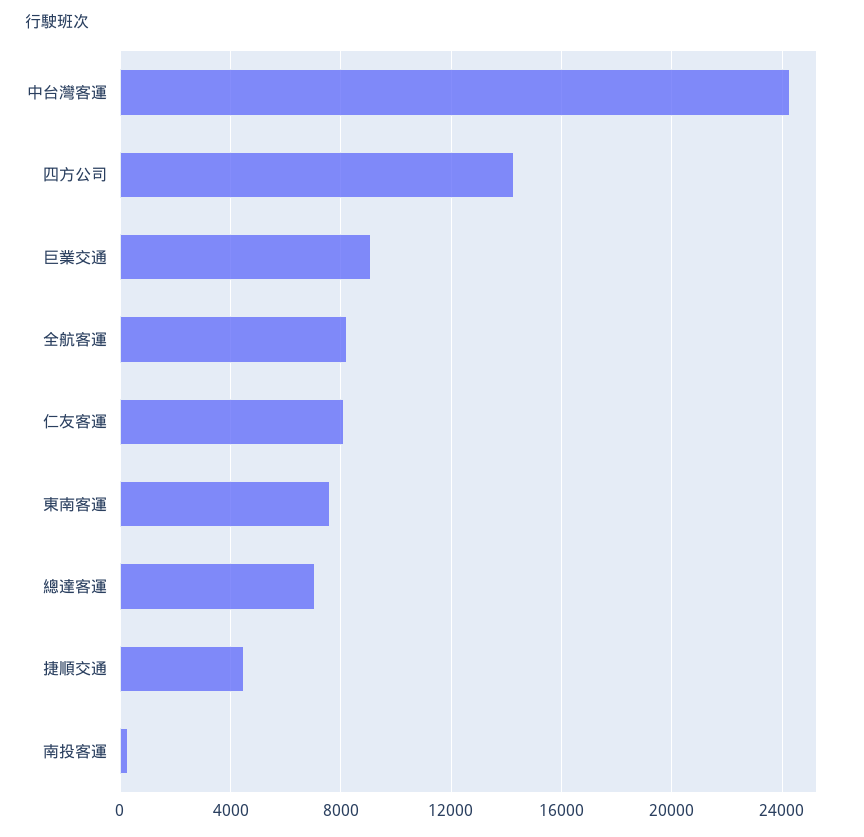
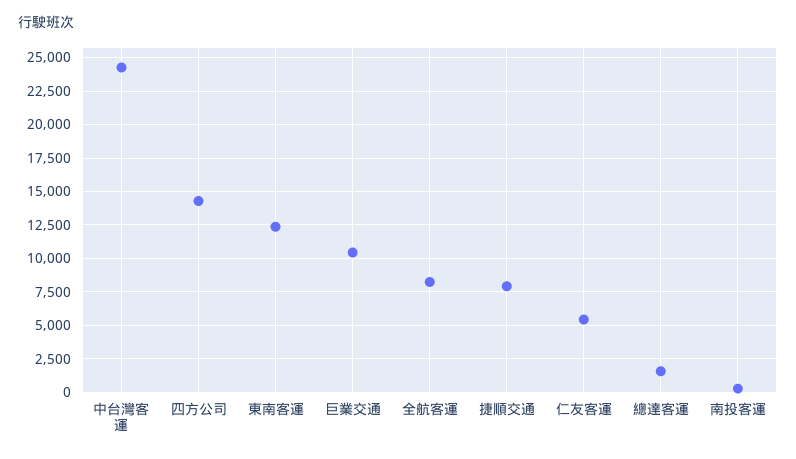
  {
    "中台灣客運": 24500,
    "四方公司": 14500,
-   "巨業交通": 9000,
+   "巨業交通": 10500,
    "全航客運": 8000,
-   "仁友客運": 8000,
+   "仁友客運": 5500,
-   "東南客運": 7500,
+   "東南客運": 12500,
-   "總達客運": 7000,
+   "總達客運": 1500,
-   "捷順交通": 4500,
+   "捷順交通": 8000,
    "南投客運": 500
  }

